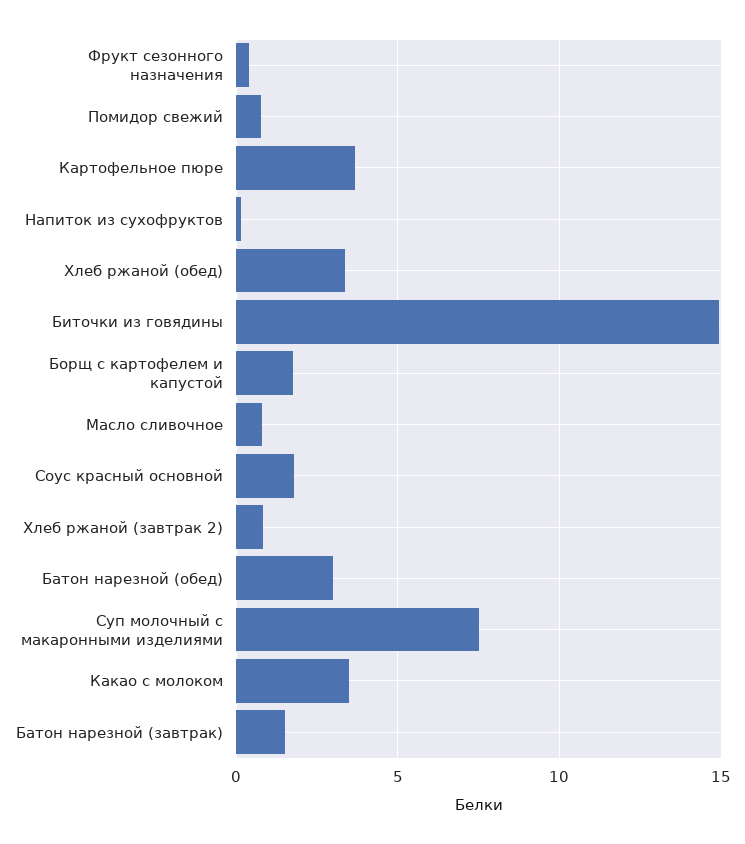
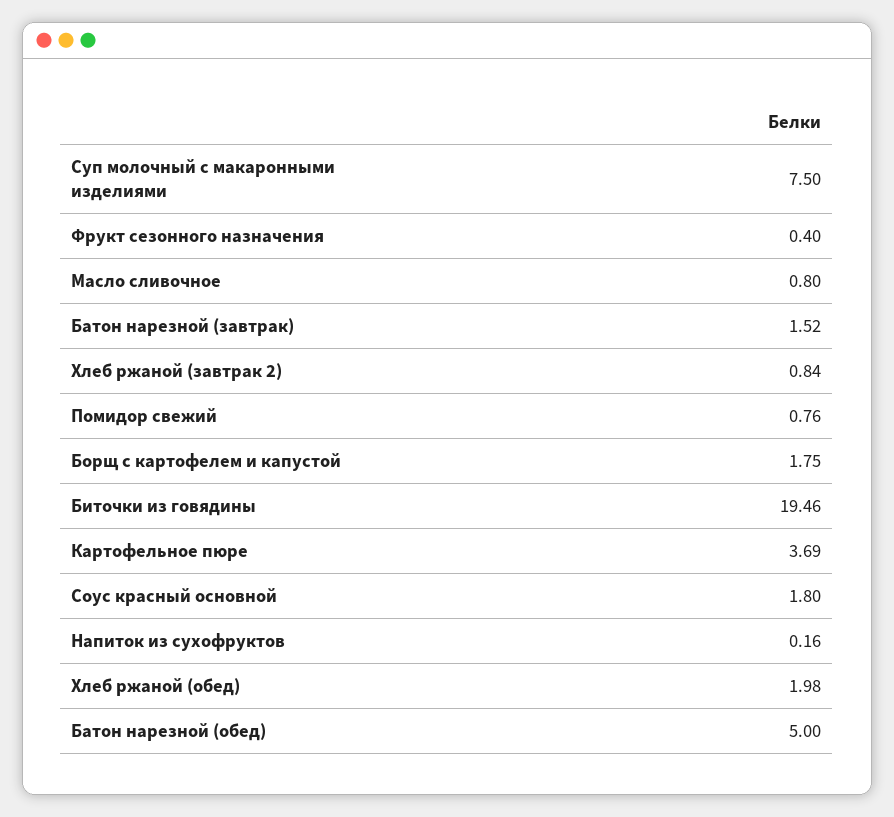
  {
    "Фрукт сезонного назначения": 0.4,
    "Помидор свежий": 0.76,
    "Картофельное пюре": 3.69,
    "Напиток из сухофруктов": 0.16,
-   "Хлеб ржаной (обед)": 3.5,
+   "Хлеб ржаной (обед)": 1.98,
-   "Биточки из говядины": 15,
+   "Биточки из говядины": 19.46,
    "Борщ с картофелем и капустой": 1.75,
    "Масло сливочное": 0.8,
    "Соус красный основной": 1.8,
    "Хлеб ржаной (завтрак 2)": 0.84,
-   "Батон нарезной (обед)": 3,
+   "Батон нарезной (обед)": 5,
    "Суп молочный с макаронными изделиями": 7.5,
-   "Какао с молоком": 3.5,
    "Батон нарезной (завтрак)": 1.52
  }

